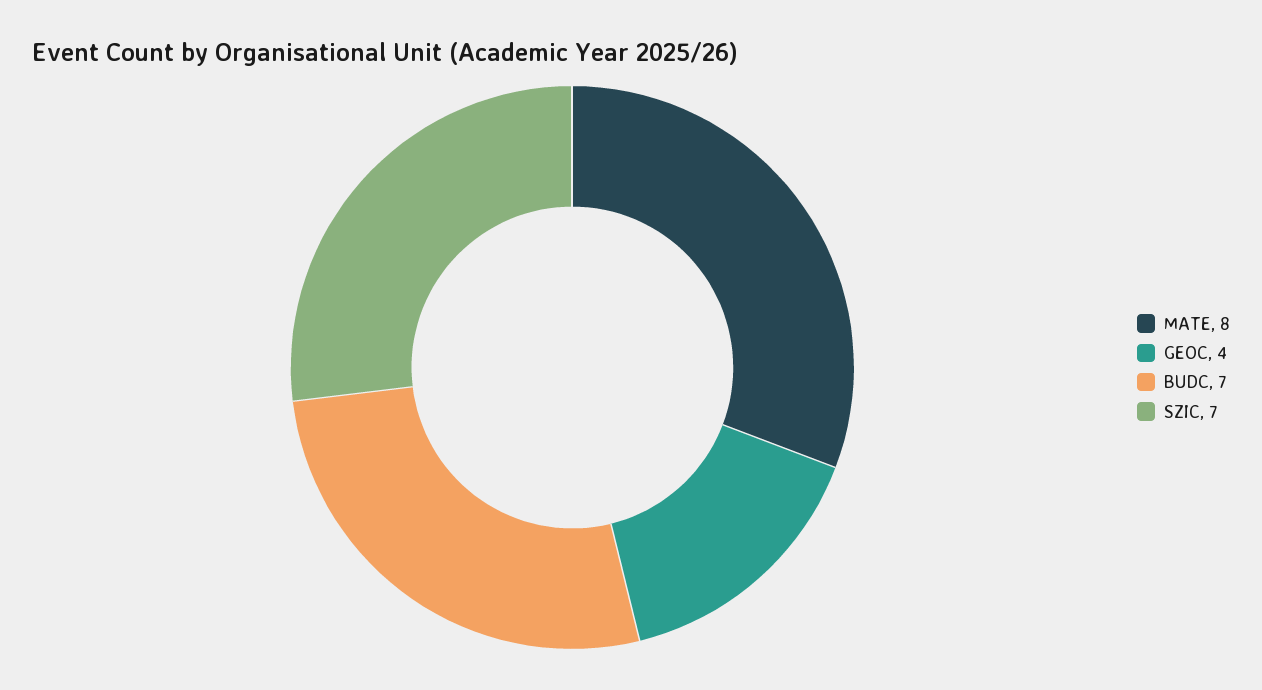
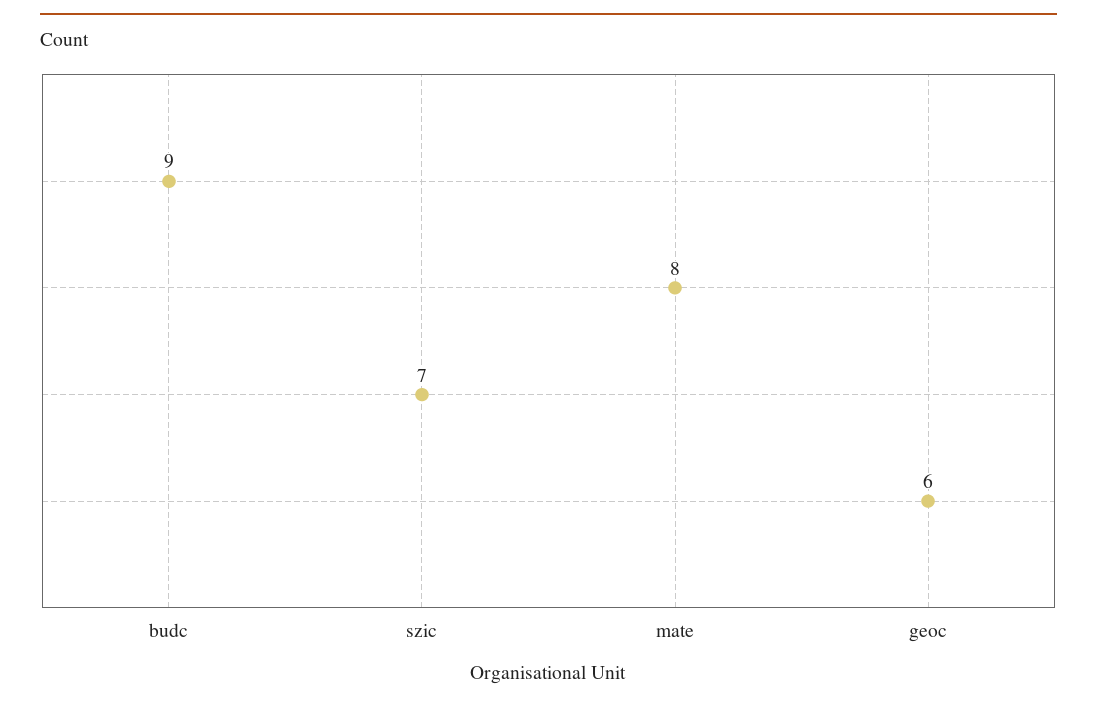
  {
    "MATE": 8,
-   "GEOC": 4,
+   "GEOC": 6,
-   "BUDC": 7,
+   "BUDC": 9,
    "SZIC": 7
  }

